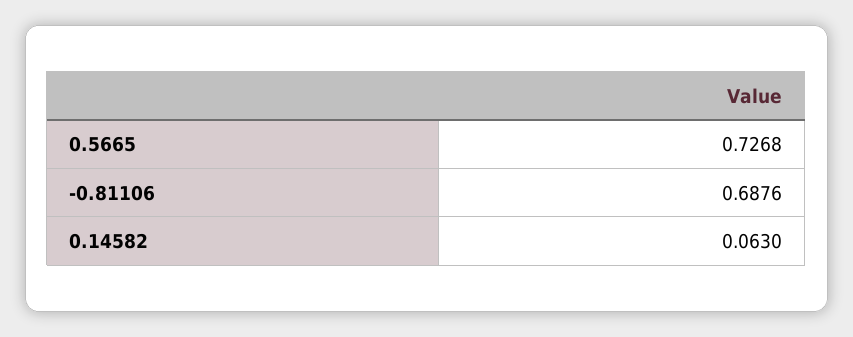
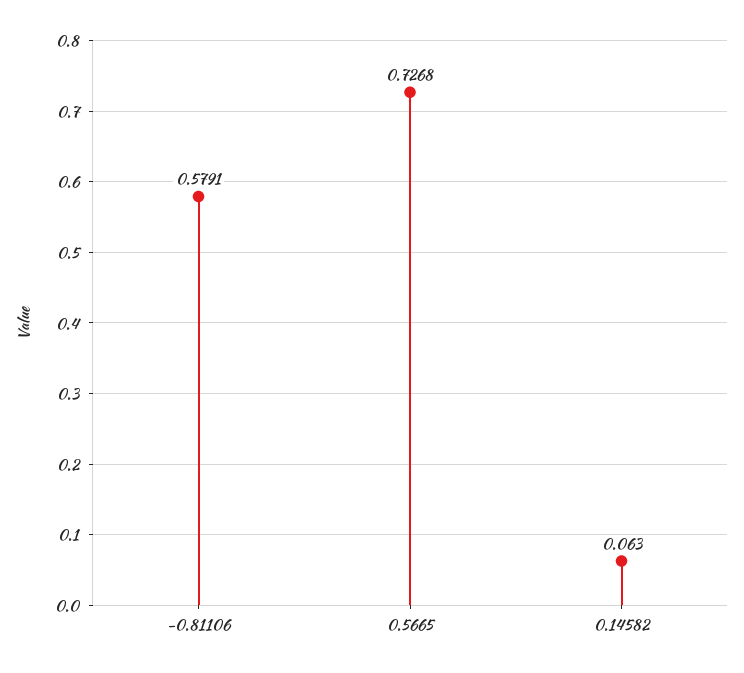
  {
    "0.5665": 0.7268,
-   "-0.81106": 0.6876,
+   "-0.81106": 0.5791,
    "0.14582": 0.063
  }

